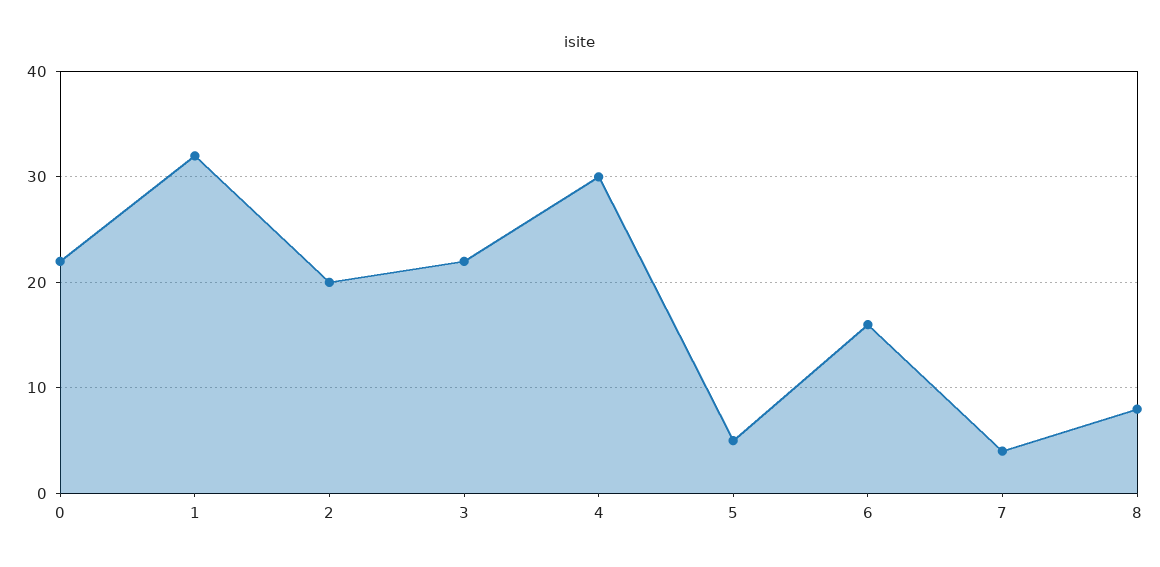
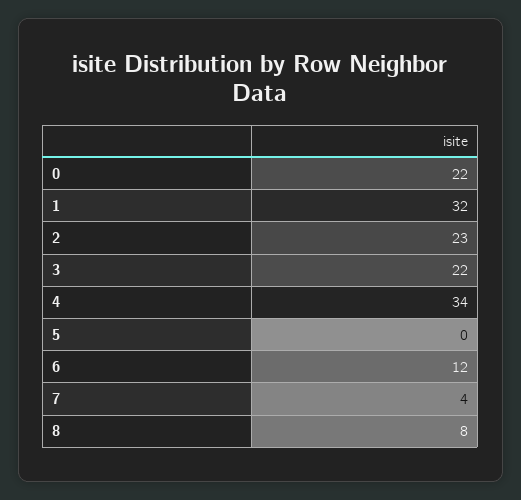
  {
    "0": 22,
    "1": 32,
-   "2": 20,
+   "2": 23,
    "3": 22,
-   "4": 30,
+   "4": 34,
-   "5": 5,
+   "5": 0,
-   "6": 16,
+   "6": 12,
    "7": 4,
    "8": 8
  }

